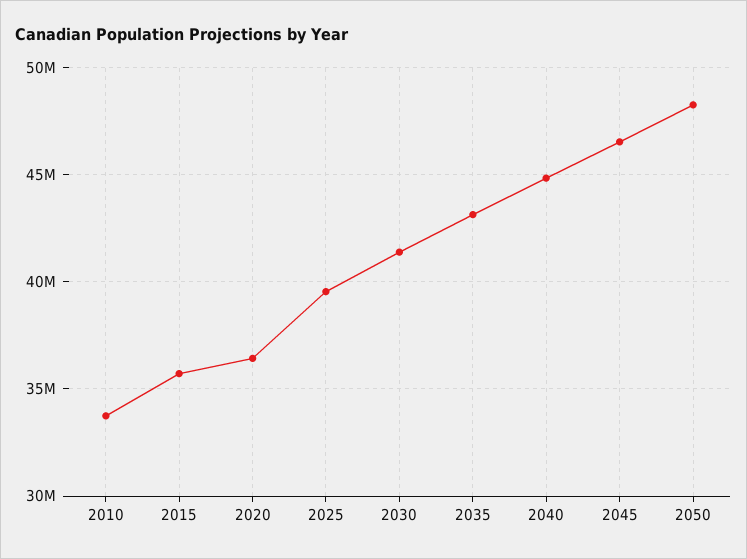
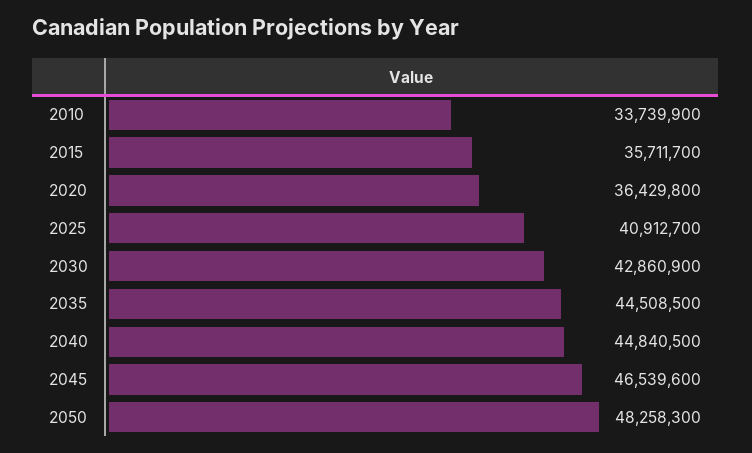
  {
    "2010": 33739900,
    "2015": 35711700,
    "2020": 36429800,
-   "2025": 39500000,
+   "2025": 40912700,
-   "2030": 41500000,
+   "2030": 42860900,
-   "2035": 43000000,
+   "2035": 44508500,
    "2040": 44840500,
    "2045": 46539600,
    "2050": 48258300
  }

